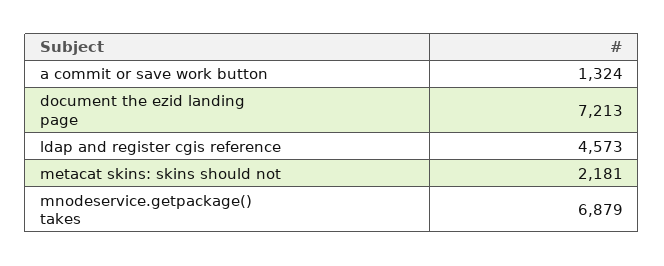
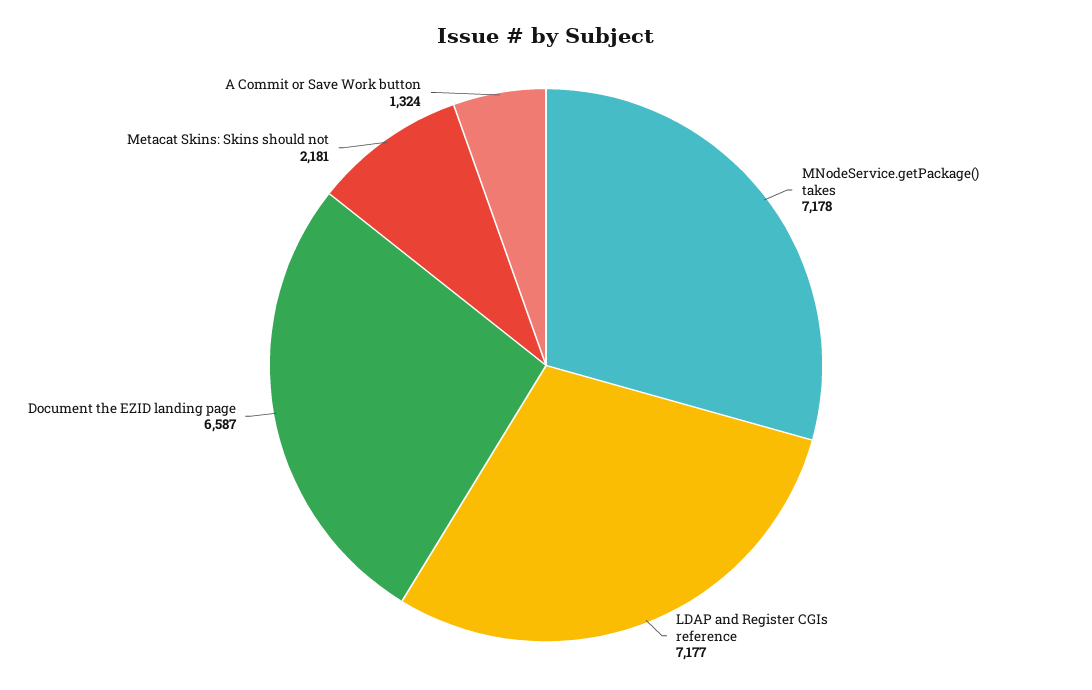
  {
    "a commit or save work button": 1324,
-   "document the ezid landing page": 7213,
+   "document the ezid landing page": 6587,
-   "ldap and register cgis reference": 4573,
+   "ldap and register cgis reference": 7177,
    "metacat skins: skins should not": 2181,
-   "mnodeservice.getpackage() takes": 6879
+   "mnodeservice.getpackage() takes": 7178
  }

